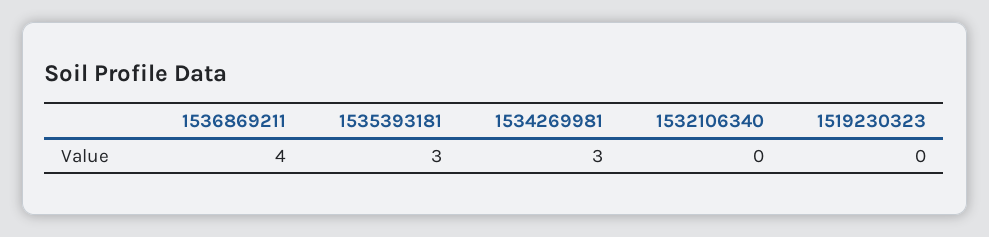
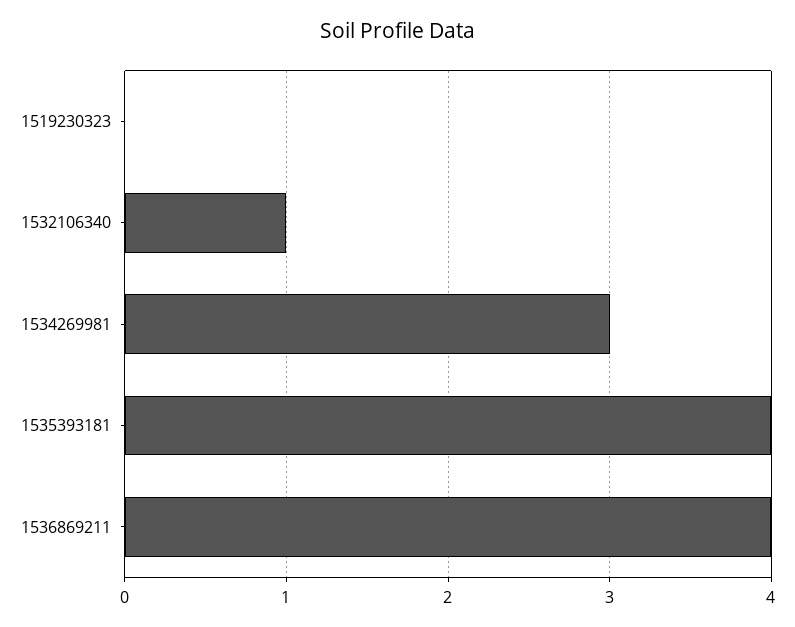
  {
    "1536869211": 4,
-   "1535393181": 3,
+   "1535393181": 4,
    "1534269981": 3,
-   "1532106340": 0,
+   "1532106340": 1,
    "1519230323": 0
  }

